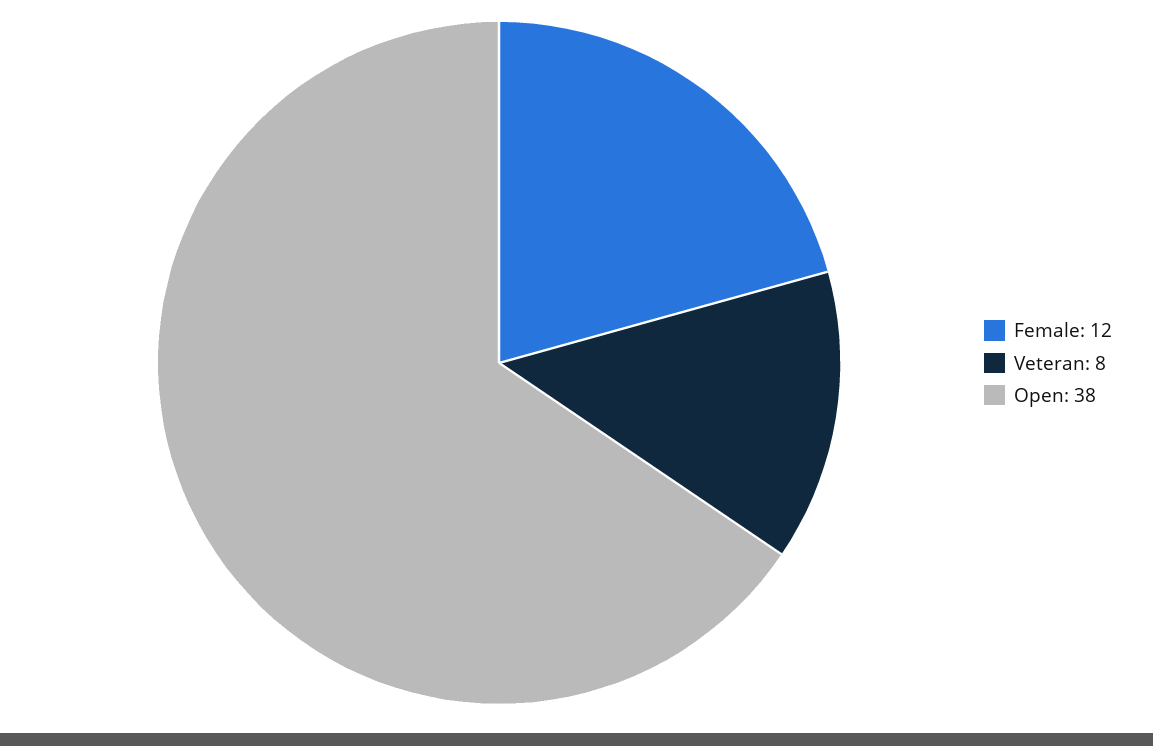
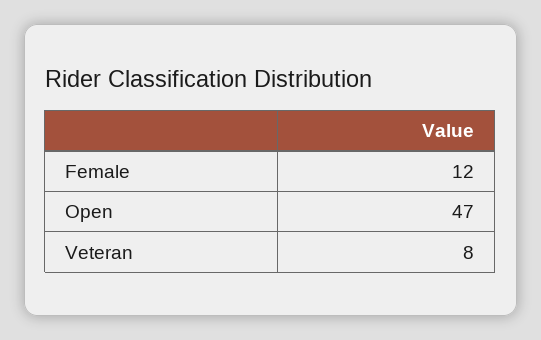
  {
    "Female": 12,
    "Veteran": 8,
-   "Open": 38
+   "Open": 47
  }

